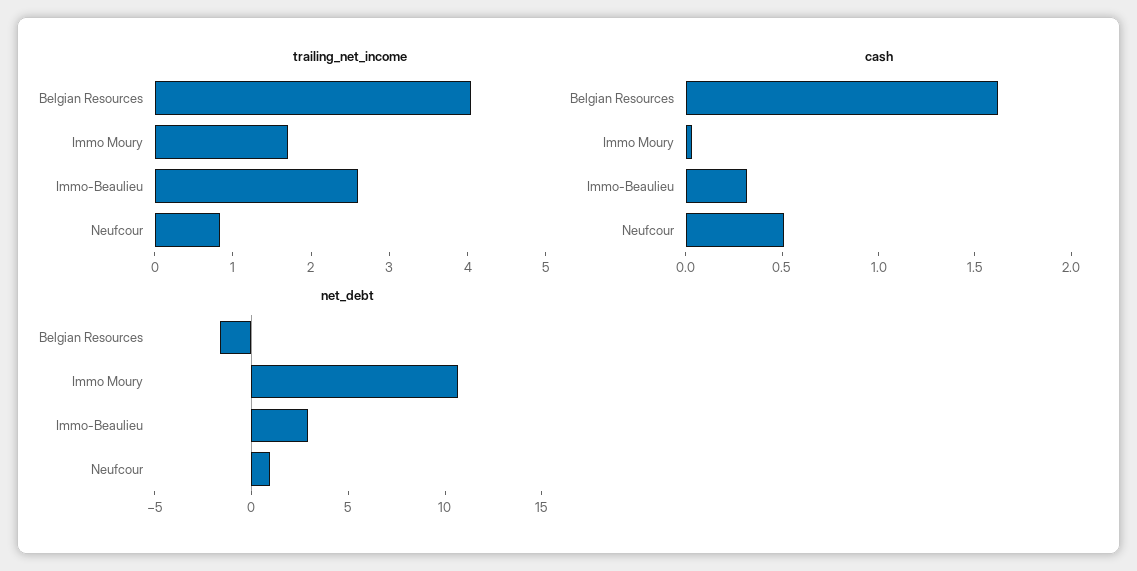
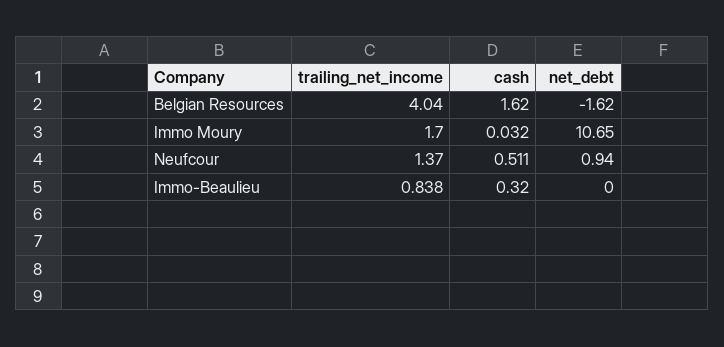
  {
    "trailing_net_income": {
      "Belgian Resources": 4.04,
      "Immo Moury": 1.7,
-     "Immo-Beaulieu": 2.6,
+     "Immo-Beaulieu": 0.838,
-     "Neufcour": 0.8
+     "Neufcour": 1.37
    },
    "cash": {
      "Belgian Resources": 1.62,
      "Immo Moury": 0.032,
      "Immo-Beaulieu": 0.32,
      "Neufcour": 0.511
    },
    "net_debt": {
      "Belgian Resources": -1.62,
      "Immo Moury": 10.65,
-     "Immo-Beaulieu": 3,
+     "Immo-Beaulieu": 0,
      "Neufcour": 0.94
    }
  }

